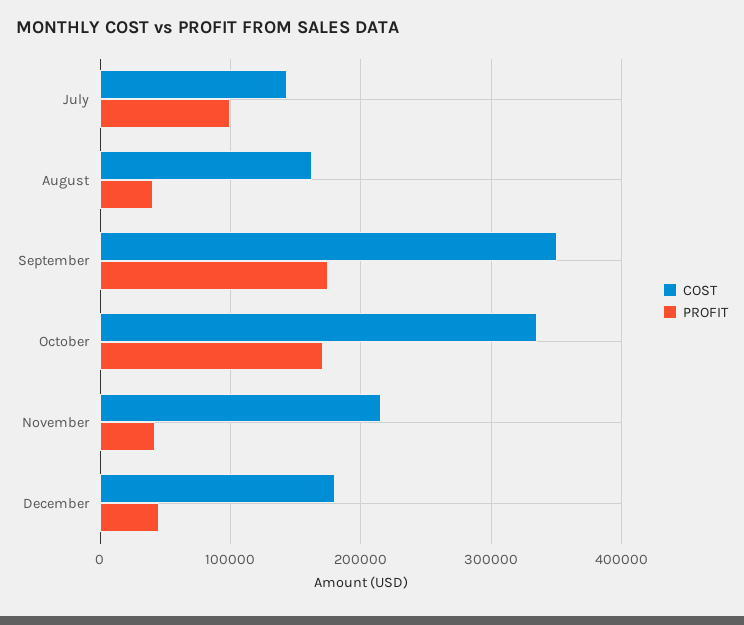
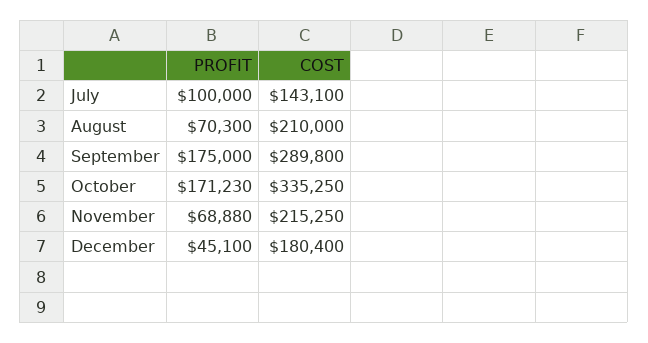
  {
    "COST": {
      "July": 143100,
-     "August": 160000,
+     "August": 210000,
-     "September": 350000,
+     "September": 289800,
      "October": 335250,
      "November": 215250,
      "December": 180400
    },
    "PROFIT": {
      "July": 100000,
-     "August": 40000,
+     "August": 70300,
      "September": 175000,
      "October": 171230,
-     "November": 40000,
+     "November": 68880,
      "December": 45100
    }
  }

